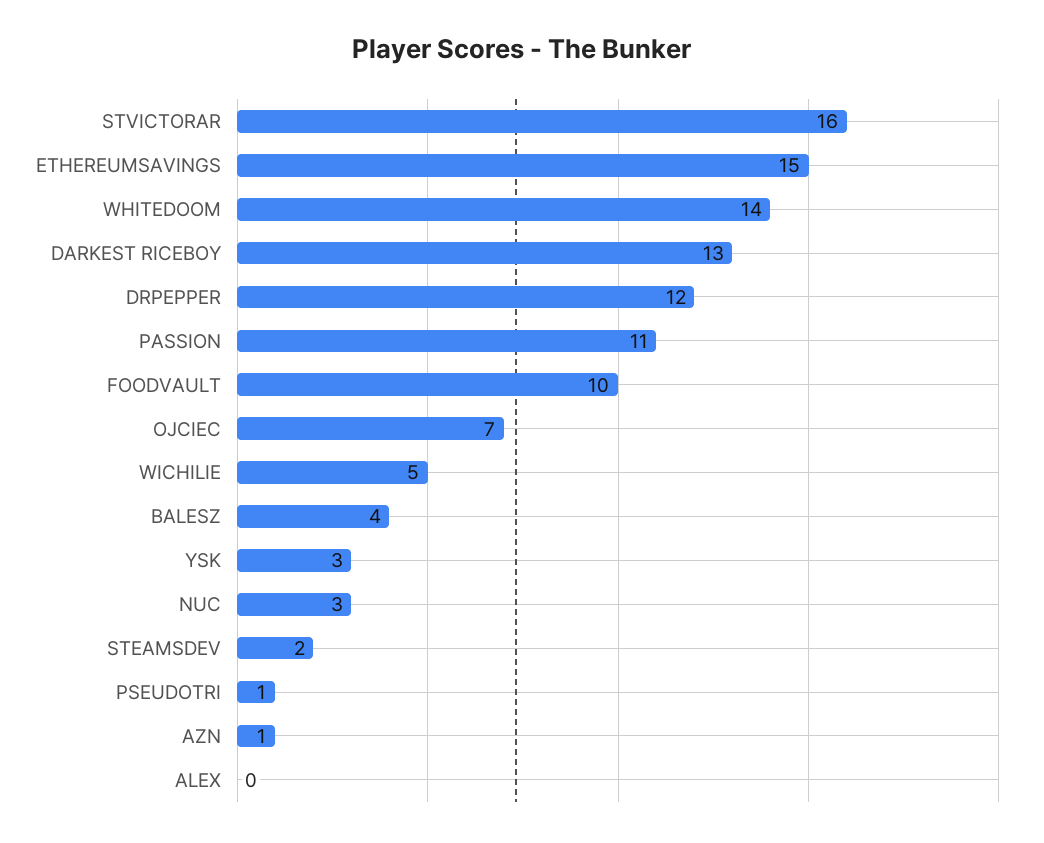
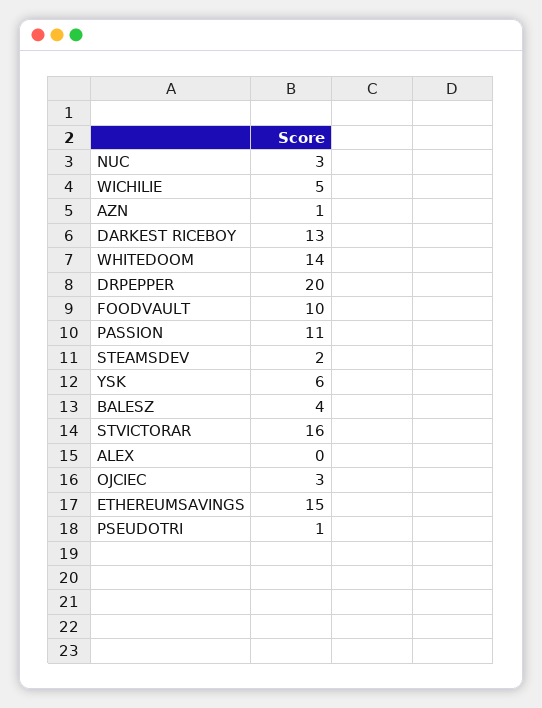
  {
    "STVICTORAR": 16,
    "ETHEREUMSAVINGS": 15,
    "WHITEDOOM": 14,
    "DARKEST RICEBOY": 13,
-   "DRPEPPER": 12,
+   "DRPEPPER": 20,
    "PASSION": 11,
    "FOODVAULT": 10,
-   "OJCIEC": 7,
+   "OJCIEC": 3,
    "WICHILIE": 5,
    "BALESZ": 4,
-   "YSK": 3,
+   "YSK": 6,
    "NUC": 3,
    "STEAMSDEV": 2,
    "PSEUDOTRI": 1,
    "AZN": 1,
    "ALEX": 0
  }

